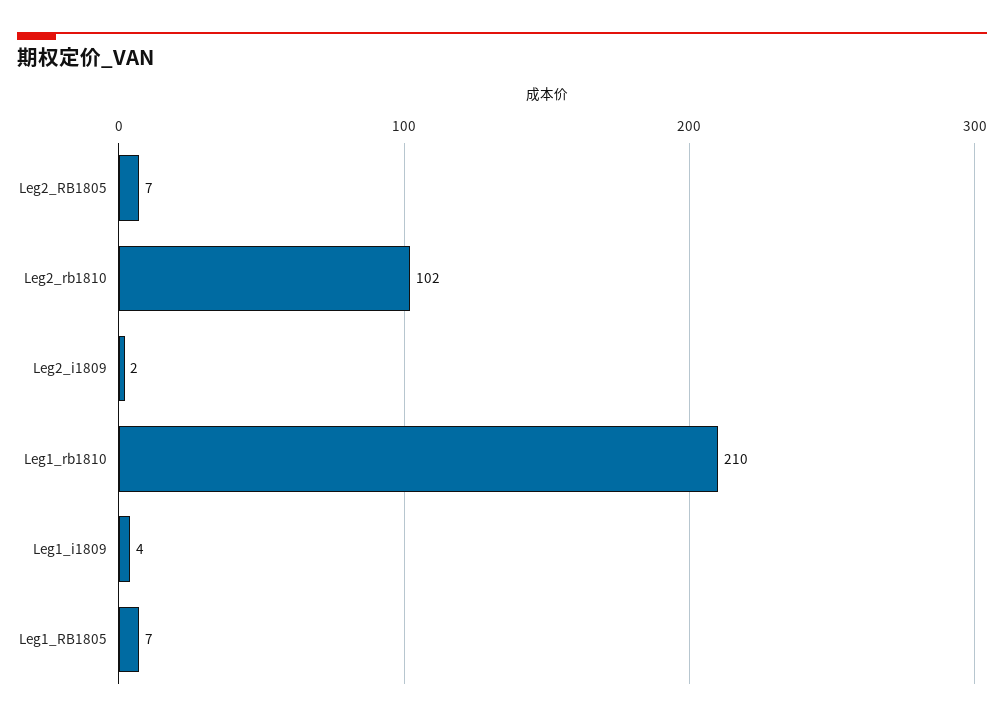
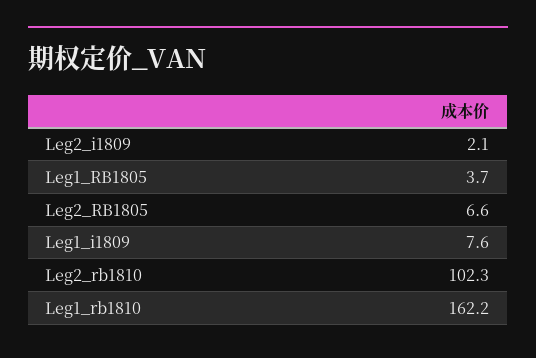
  {
    "Leg2_RB1805": 6.6,
    "Leg2_rb1810": 102.3,
    "Leg2_i1809": 2.1,
-   "Leg1_rb1810": 210,
+   "Leg1_rb1810": 162.2,
-   "Leg1_i1809": 4,
+   "Leg1_i1809": 7.6,
-   "Leg1_RB1805": 7
+   "Leg1_RB1805": 3.7
  }

